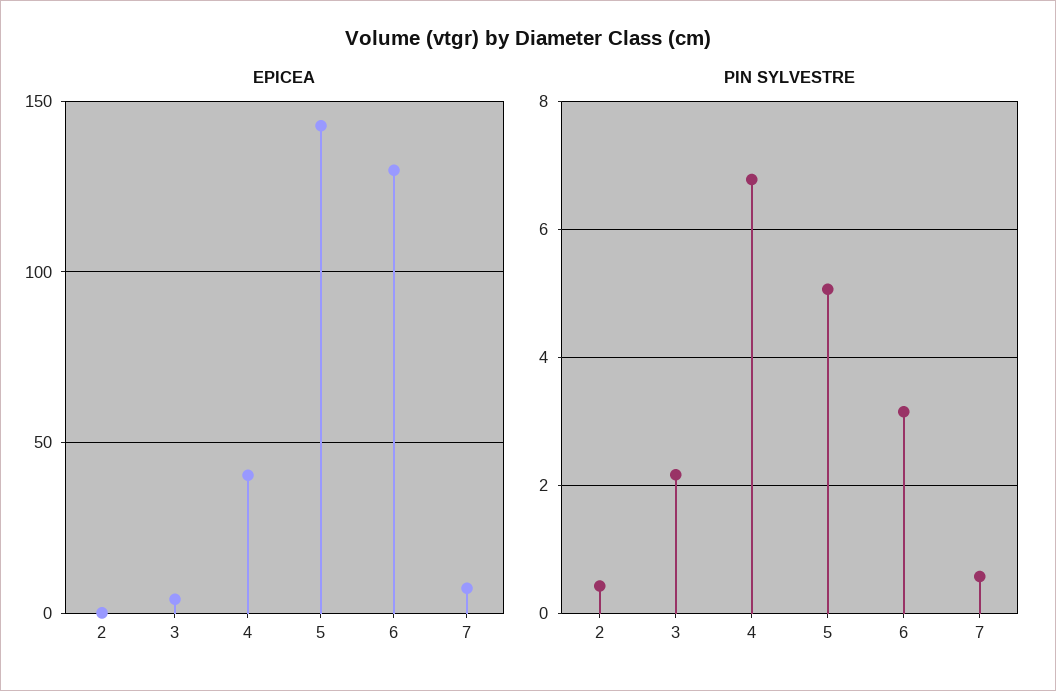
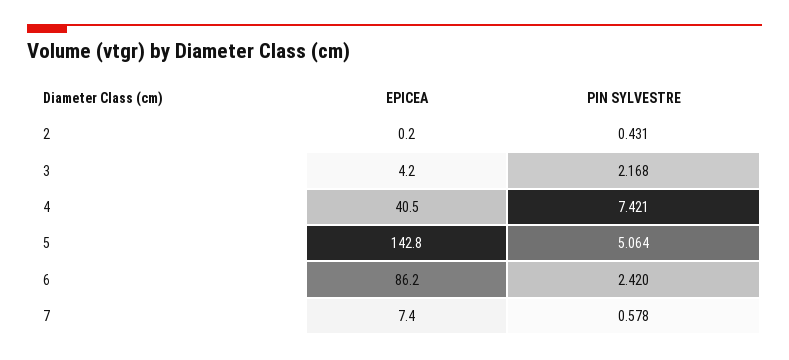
  {
    "EPICEA": {
      "2": 0.2,
      "3": 4.2,
      "4": 40.5,
      "5": 142.8,
-     "6": 130,
+     "6": 86.2,
      "7": 7.4
    },
    "PIN SYLVESTRE": {
      "2": 0.431,
      "3": 2.168,
-     "4": 6.8,
+     "4": 7.421,
      "5": 5.064,
-     "6": 3.2,
+     "6": 2.42,
      "7": 0.578
    }
  }

